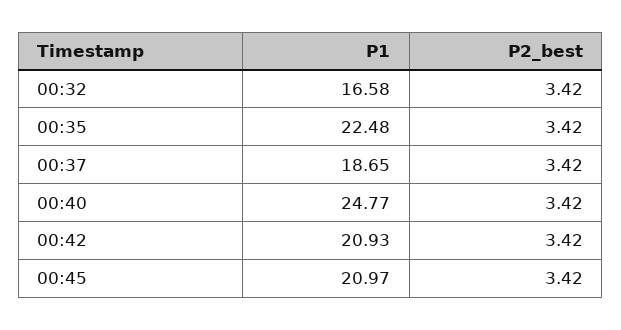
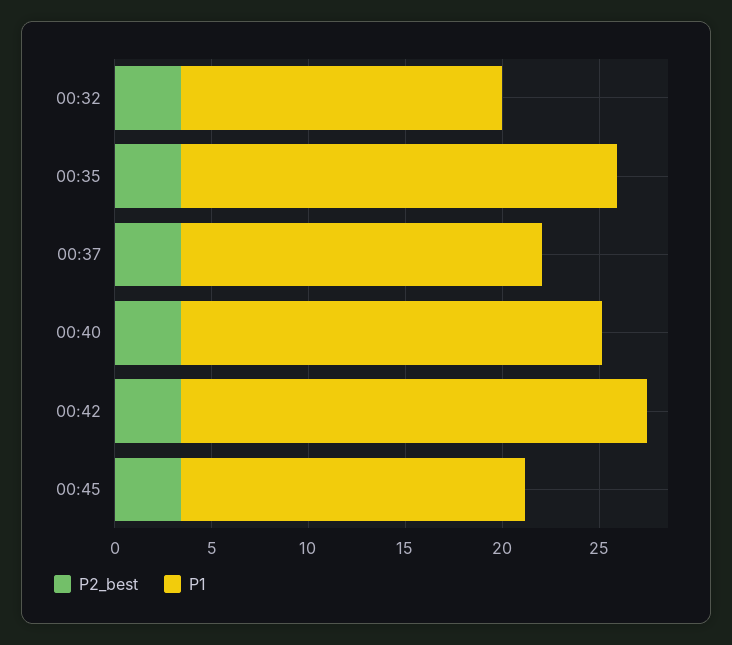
  {
    "P1": {
      "00:32": 16.58,
      "00:35": 22.48,
      "00:37": 18.65,
-     "00:40": 24.77,
+     "00:40": 22,
-     "00:42": 20.93,
+     "00:42": 24,
-     "00:45": 20.97
+     "00:45": 18
    },
    "P2_best": {
      "00:32": 3.42,
      "00:35": 3.42,
      "00:37": 3.42,
      "00:40": 3.42,
      "00:42": 3.42,
      "00:45": 3.42
    }
  }

